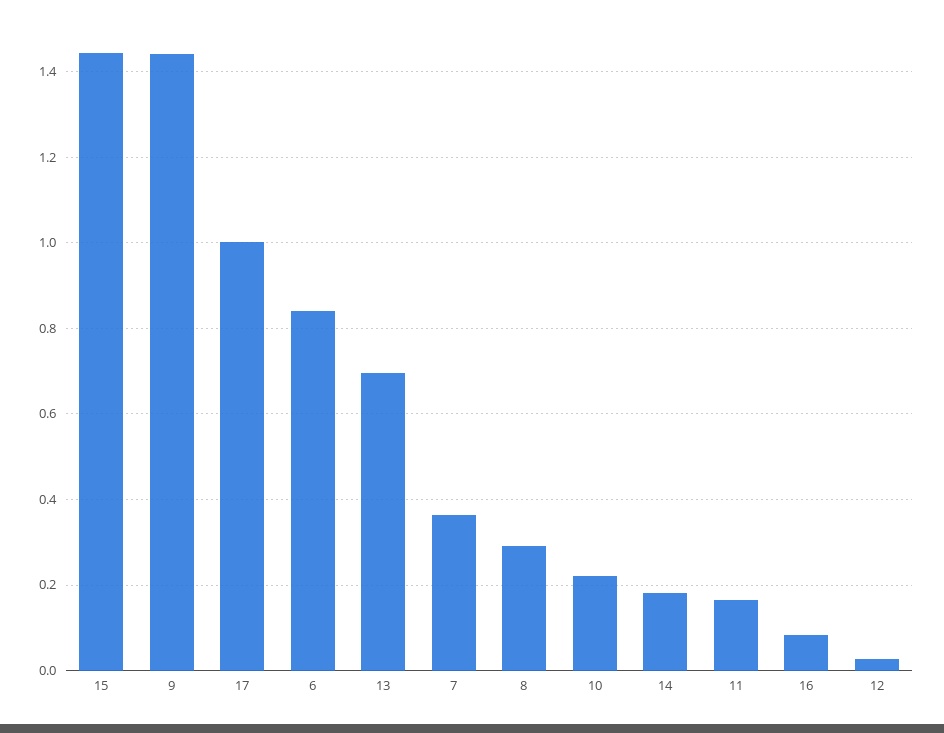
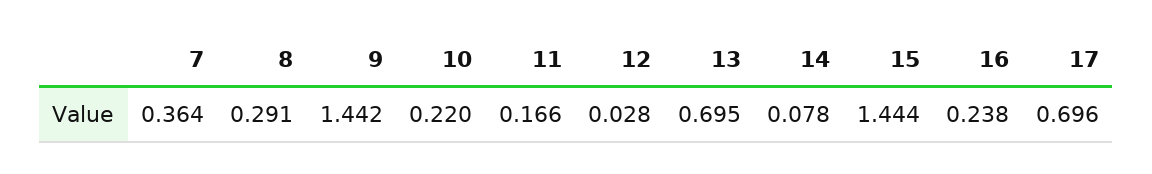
  {
    "15": 1.444,
    "9": 1.442,
-   "17": 1,
+   "17": 0.696,
-   "6": 0.84,
    "13": 0.695,
    "7": 0.364,
    "8": 0.291,
    "10": 0.22,
-   "14": 0.18,
+   "14": 0.078,
    "11": 0.166,
-   "16": 0.08,
+   "16": 0.238,
    "12": 0.028
  }

